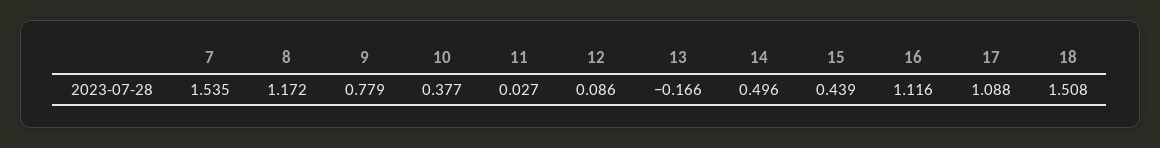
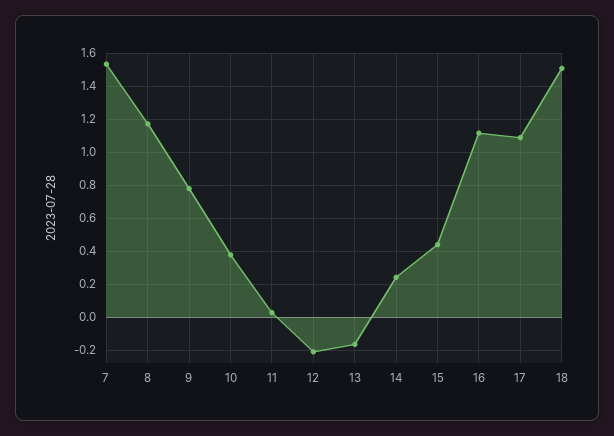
  {
    "7": 1.535,
    "8": 1.172,
    "9": 0.779,
    "10": 0.377,
    "11": 0.027,
-   "12": 0.086,
+   "12": -0.2,
    "13": -0.166,
-   "14": 0.496,
+   "14": 0.25,
    "15": 0.439,
    "16": 1.116,
    "17": 1.088,
    "18": 1.508
  }

